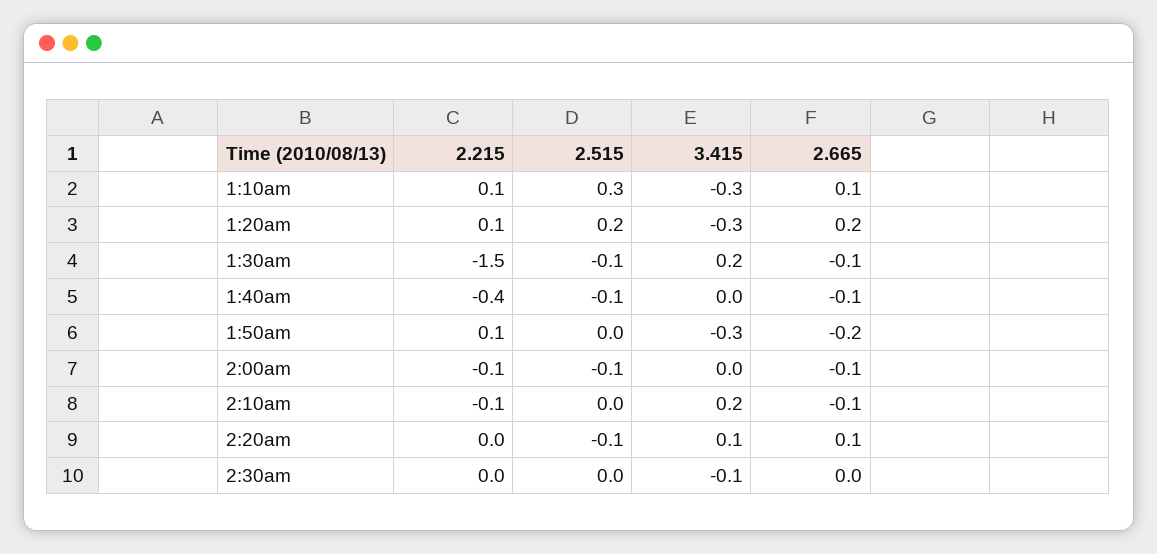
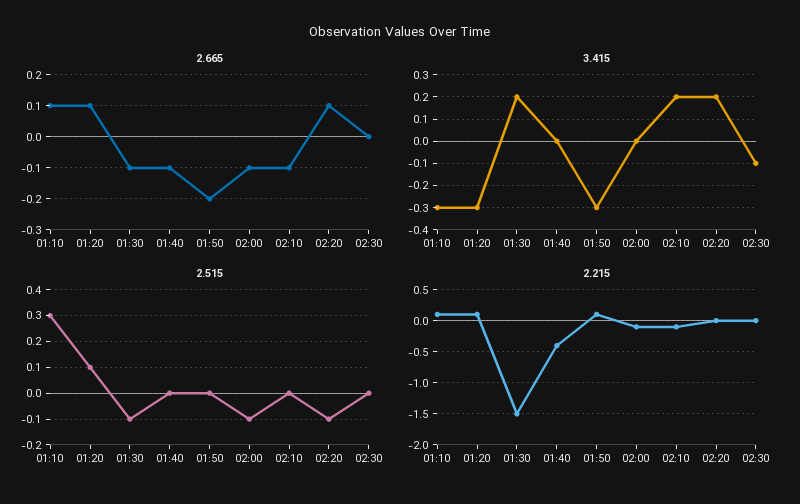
  {
    "2.215": {
      "1:10am": 0.1,
      "1:20am": 0.1,
      "1:30am": -1.5,
      "1:40am": -0.4,
      "1:50am": 0.1,
      "2:00am": -0.1,
      "2:10am": -0.1,
      "2:20am": 0,
      "2:30am": 0
    },
    "2.515": {
      "1:10am": 0.3,
-     "1:20am": 0.2,
+     "1:20am": 0.1,
      "1:30am": -0.1,
-     "1:40am": -0.1,
+     "1:40am": 0,
      "1:50am": 0,
      "2:00am": -0.1,
      "2:10am": 0,
      "2:20am": -0.1,
      "2:30am": 0
    },
    "3.415": {
      "1:10am": -0.3,
      "1:20am": -0.3,
      "1:30am": 0.2,
      "1:40am": 0,
      "1:50am": -0.3,
      "2:00am": 0,
      "2:10am": 0.2,
-     "2:20am": 0.1,
+     "2:20am": 0.2,
      "2:30am": -0.1
    },
    "2.665": {
      "1:10am": 0.1,
-     "1:20am": 0.2,
+     "1:20am": 0.1,
      "1:30am": -0.1,
      "1:40am": -0.1,
      "1:50am": -0.2,
      "2:00am": -0.1,
      "2:10am": -0.1,
      "2:20am": 0.1,
      "2:30am": 0
    }
  }

